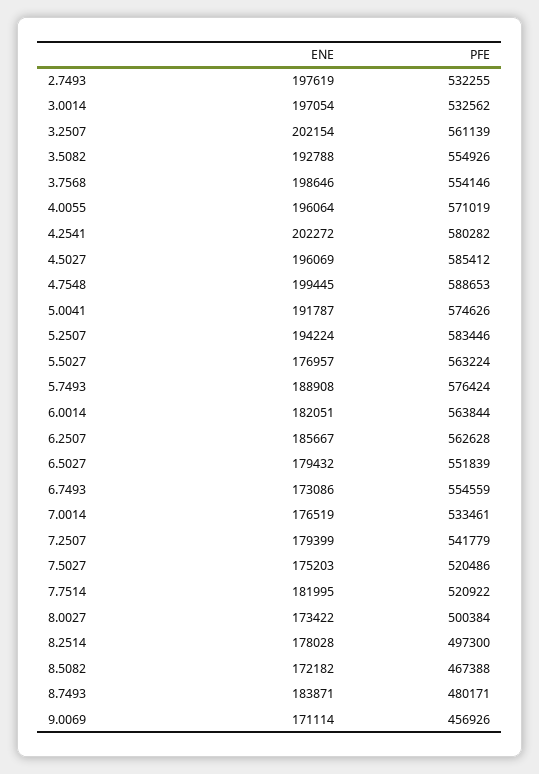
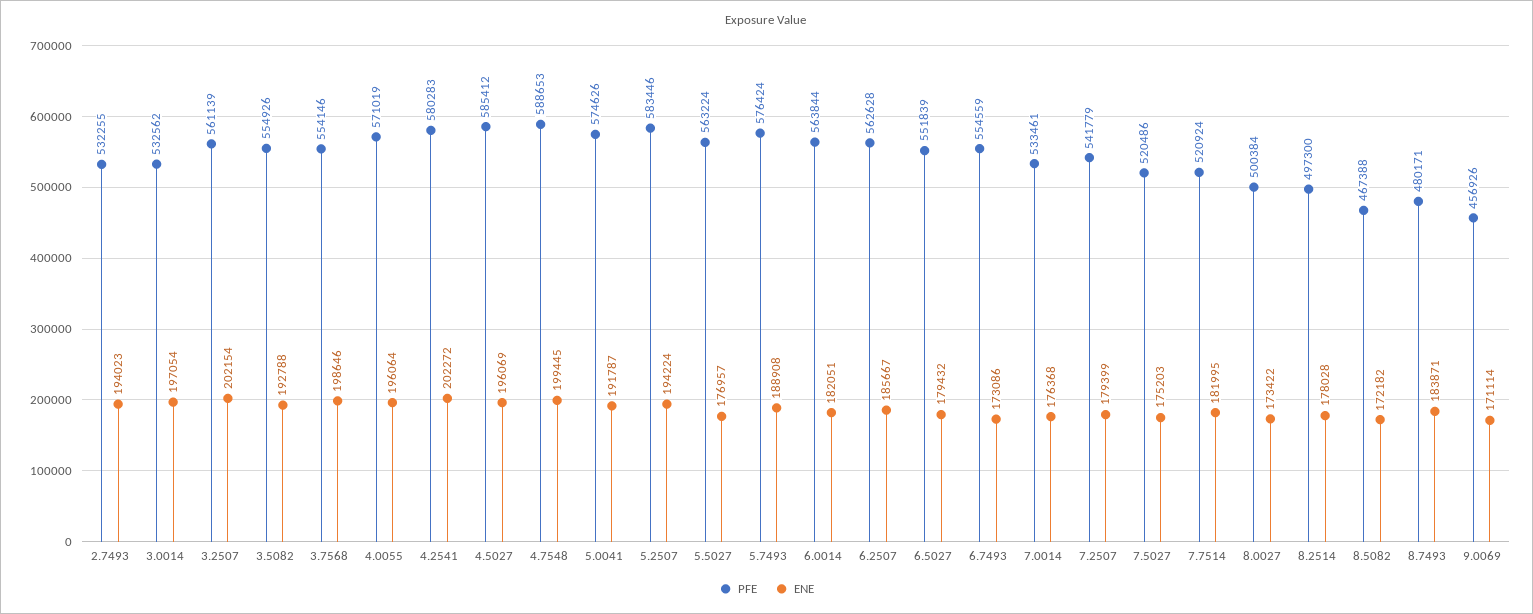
  {
    "ENE": {
-     "2.7493": 197619,
+     "2.7493": 194023,
      "3.0014": 197054,
      "3.2507": 202154,
      "3.5082": 192788,
      "3.7568": 198646,
      "4.0055": 196064,
      "4.2541": 202272,
      "4.5027": 196069,
      "4.7548": 199445,
      "5.0041": 191787,
      "5.2507": 194224,
      "5.5027": 176957,
      "5.7493": 188908,
      "6.0014": 182051,
      "6.2507": 185667,
      "6.5027": 179432,
      "6.7493": 173086,
-     "7.0014": 176519,
+     "7.0014": 176368,
      "7.2507": 179399,
      "7.5027": 175203,
      "7.7514": 181995,
      "8.0027": 173422,
      "8.2514": 178028,
      "8.5082": 172182,
      "8.7493": 183871,
      "9.0069": 171114
    },
    "PFE": {
      "2.7493": 532255,
      "3.0014": 532562,
      "3.2507": 561139,
      "3.5082": 554926,
      "3.7568": 554146,
      "4.0055": 571019,
-     "4.2541": 580282,
+     "4.2541": 580283,
      "4.5027": 585412,
      "4.7548": 588653,
      "5.0041": 574626,
      "5.2507": 583446,
      "5.5027": 563224,
      "5.7493": 576424,
      "6.0014": 563844,
      "6.2507": 562628,
      "6.5027": 551839,
      "6.7493": 554559,
      "7.0014": 533461,
      "7.2507": 541779,
      "7.5027": 520486,
-     "7.7514": 520922,
+     "7.7514": 520924,
      "8.0027": 500384,
      "8.2514": 497300,
      "8.5082": 467388,
      "8.7493": 480171,
      "9.0069": 456926
    }
  }

